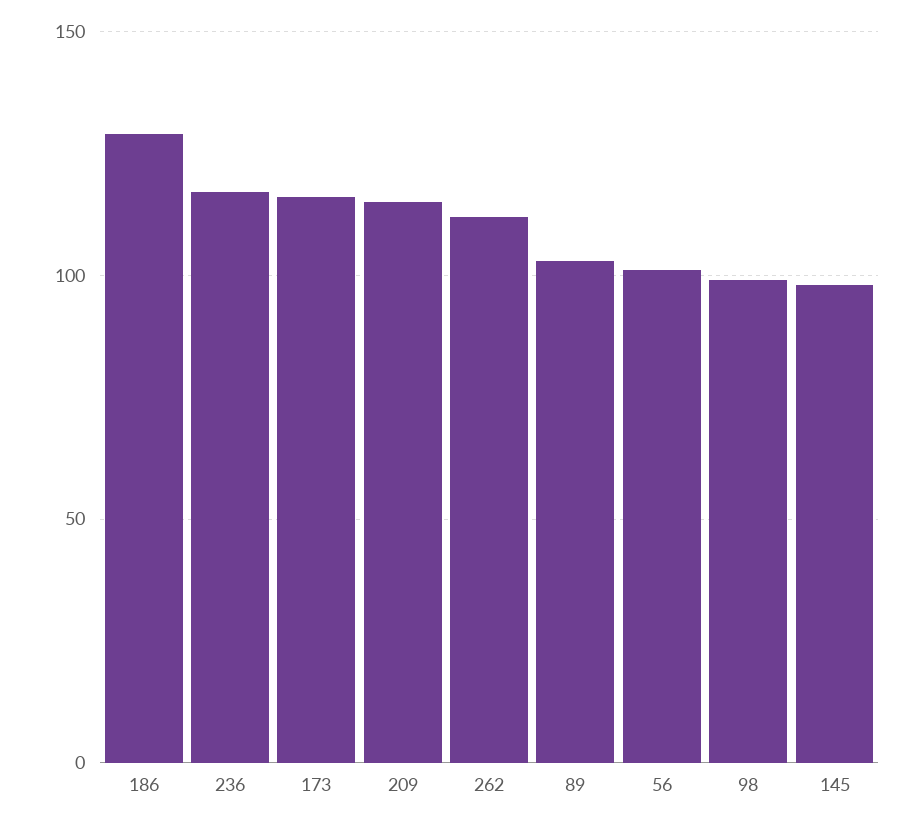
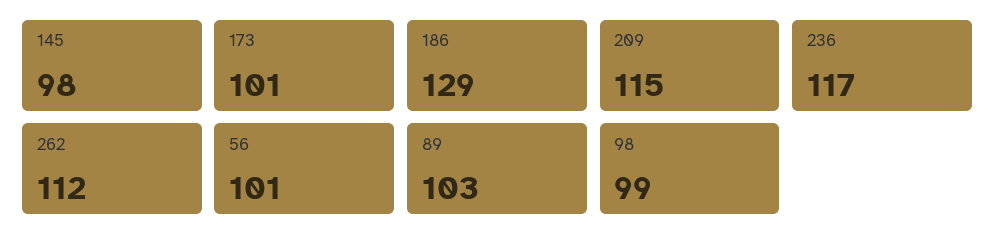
  {
    "186": 129,
    "236": 117,
-   "173": 115,
+   "173": 101,
    "209": 115,
    "262": 112,
    "89": 103,
    "56": 101,
    "98": 99,
    "145": 98
  }

